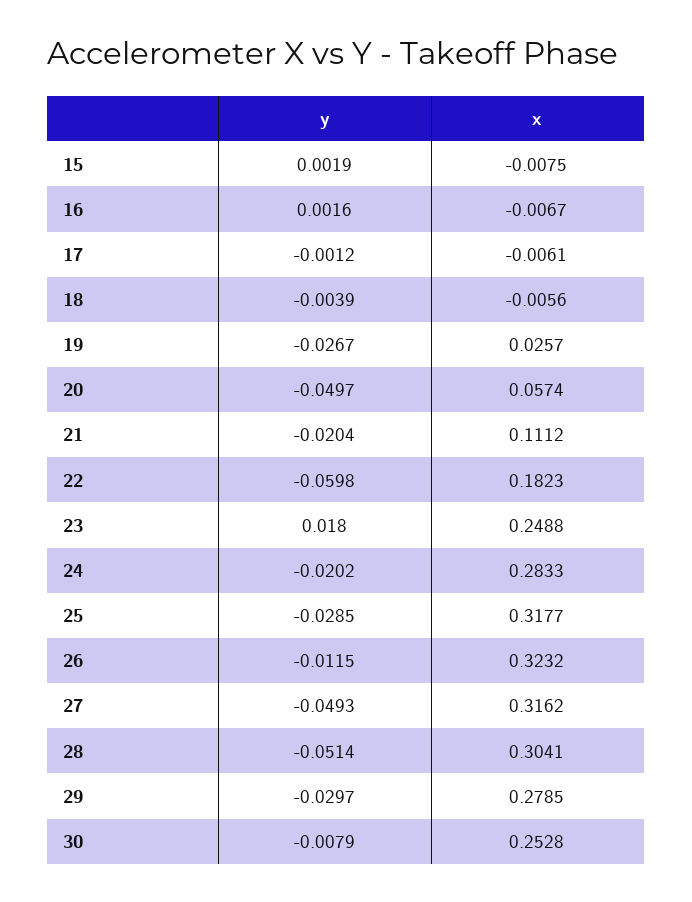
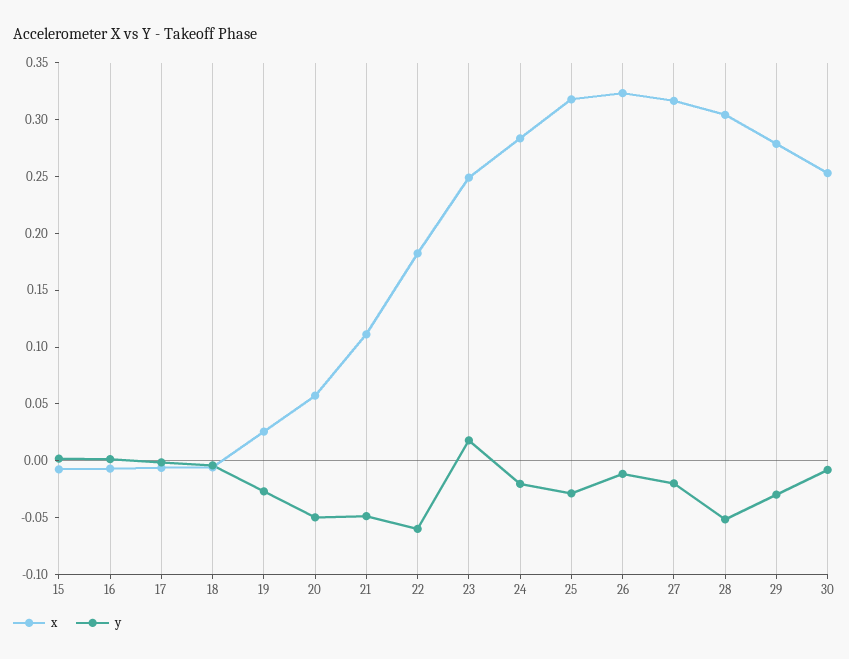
  {
    "y": {
      "15": 0.0019,
      "16": 0.0016,
      "17": -0.0012,
      "18": -0.0039,
      "19": -0.0267,
      "20": -0.0497,
-     "21": -0.0204,
+     "21": -0.05,
      "22": -0.0598,
      "23": 0.018,
      "24": -0.0202,
      "25": -0.0285,
      "26": -0.0115,
-     "27": -0.0493,
+     "27": -0.02,
      "28": -0.0514,
      "29": -0.0297,
      "30": -0.0079
    },
    "x": {
      "15": -0.0075,
      "16": -0.0067,
      "17": -0.0061,
      "18": -0.0056,
      "19": 0.0257,
      "20": 0.0574,
      "21": 0.1112,
      "22": 0.1823,
      "23": 0.2488,
      "24": 0.2833,
      "25": 0.3177,
      "26": 0.3232,
      "27": 0.3162,
      "28": 0.3041,
      "29": 0.2785,
      "30": 0.2528
    }
  }

